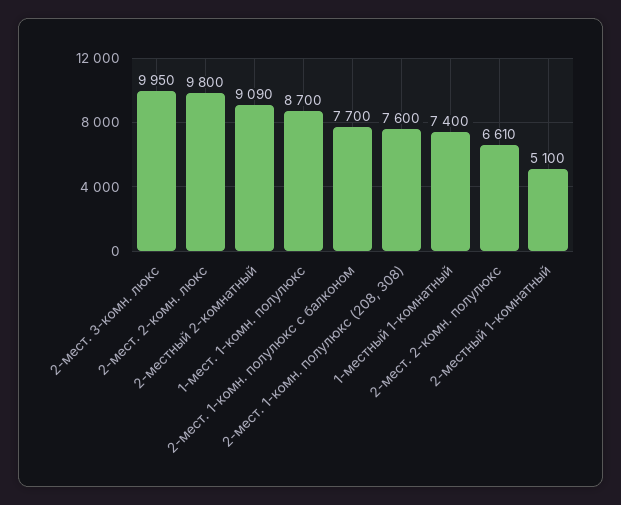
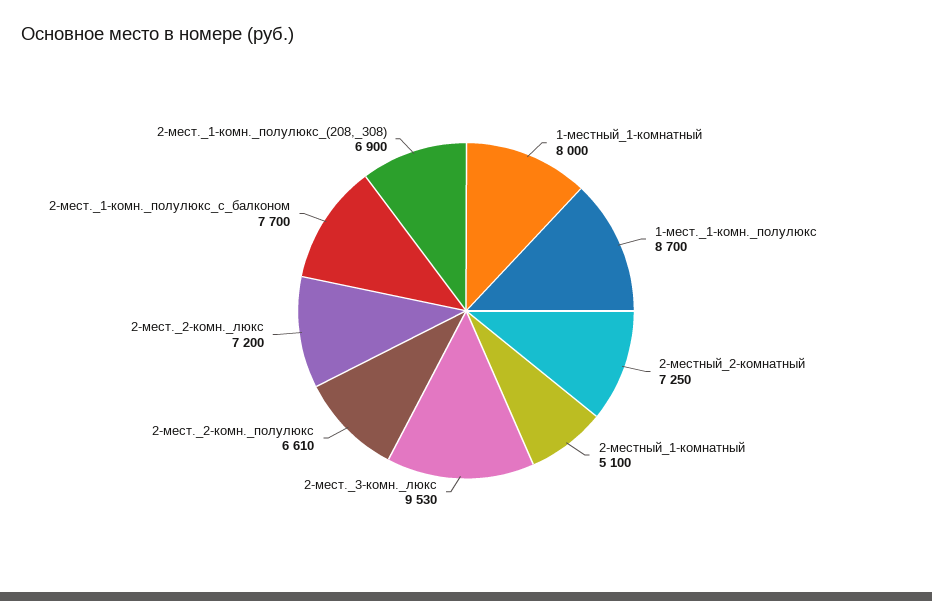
  {
-   "2-мест. 3-комн. люкс": 9950,
+   "2-мест. 3-комн. люкс": 9530,
-   "2-мест. 2-комн. люкс": 9800,
+   "2-мест. 2-комн. люкс": 7200,
-   "2-местный 2-комнатный": 9090,
+   "2-местный 2-комнатный": 7250,
    "1-мест. 1-комн. полулюкс": 8700,
    "2-мест. 1-комн. полулюкс с балконом": 7700,
-   "2-мест. 1-комн. полулюкс (208, 308)": 7600,
+   "2-мест. 1-комн. полулюкс (208, 308)": 6900,
-   "1-местный 1-комнатный": 7400,
+   "1-местный 1-комнатный": 8000,
    "2-мест. 2-комн. полулюкс": 6610,
    "2-местный 1-комнатный": 5100
  }

